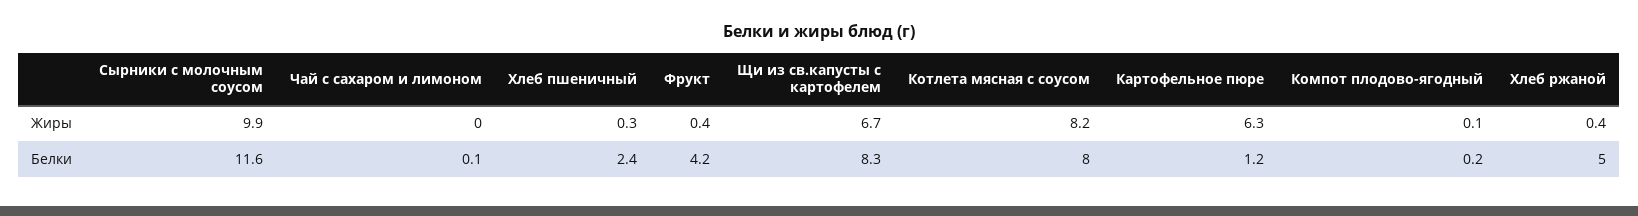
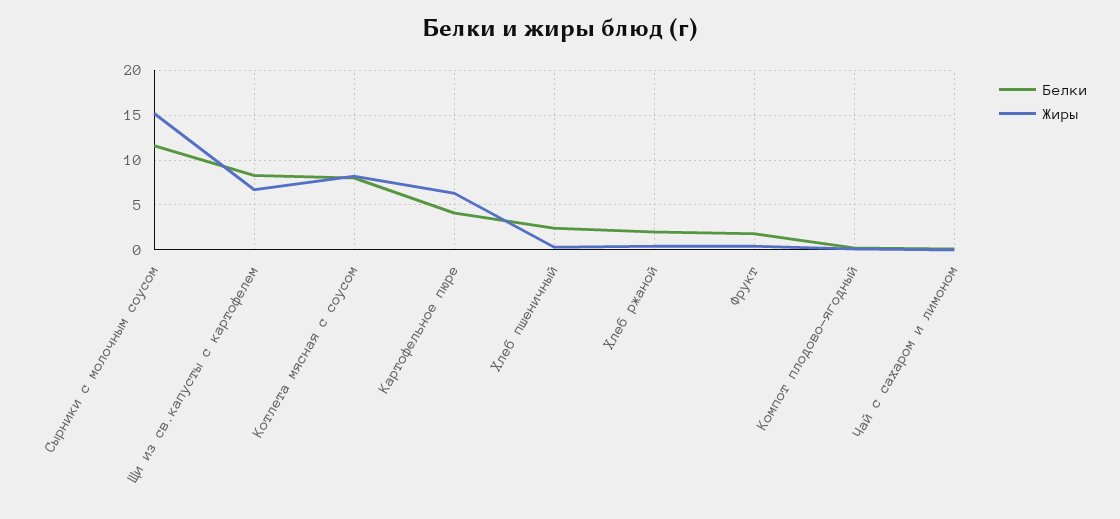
  {
    "Жиры": {
-     "Сырники с молочным соусом": 9.9,
+     "Сырники с молочным соусом": 15,
      "Чай с сахаром и лимоном": 0,
      "Хлеб пшеничный": 0.3,
      "Фрукт": 0.4,
      "Щи из св.капусты с картофелем": 6.7,
      "Котлета мясная с соусом": 8.2,
      "Картофельное пюре": 6.3,
      "Компот плодово-ягодный": 0.1,
      "Хлеб ржаной": 0.4
    },
    "Белки": {
      "Сырники с молочным соусом": 11.6,
      "Чай с сахаром и лимоном": 0.1,
      "Хлеб пшеничный": 2.4,
-     "Фрукт": 4.2,
+     "Фрукт": 2,
      "Щи из св.капусты с картофелем": 8.3,
      "Котлета мясная с соусом": 8,
-     "Картофельное пюре": 1.2,
+     "Картофельное пюре": 4,
      "Компот плодово-ягодный": 0.2,
-     "Хлеб ржаной": 5
+     "Хлеб ржаной": 2
    }
  }

